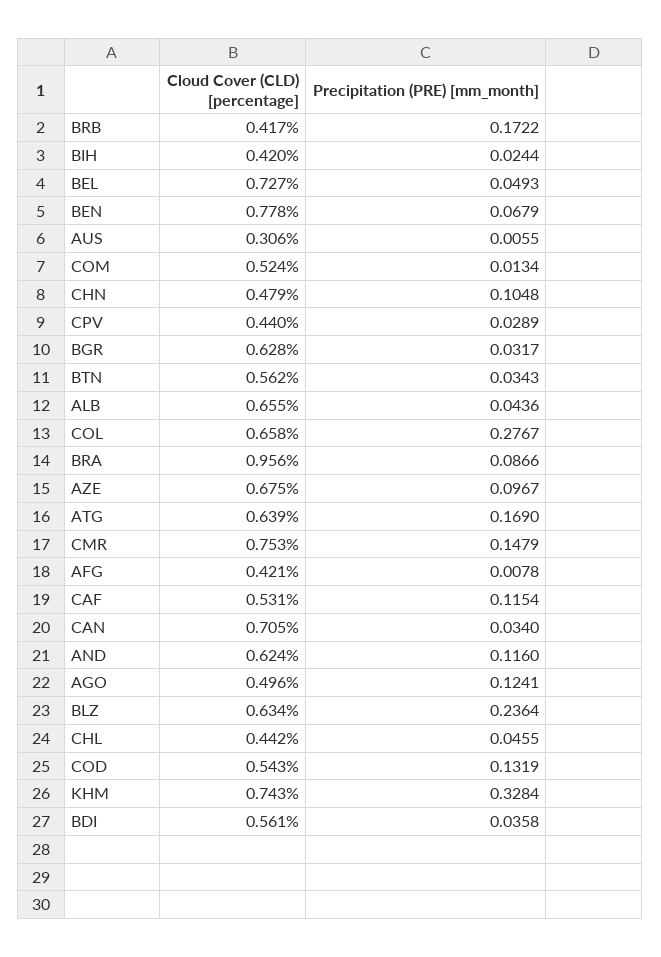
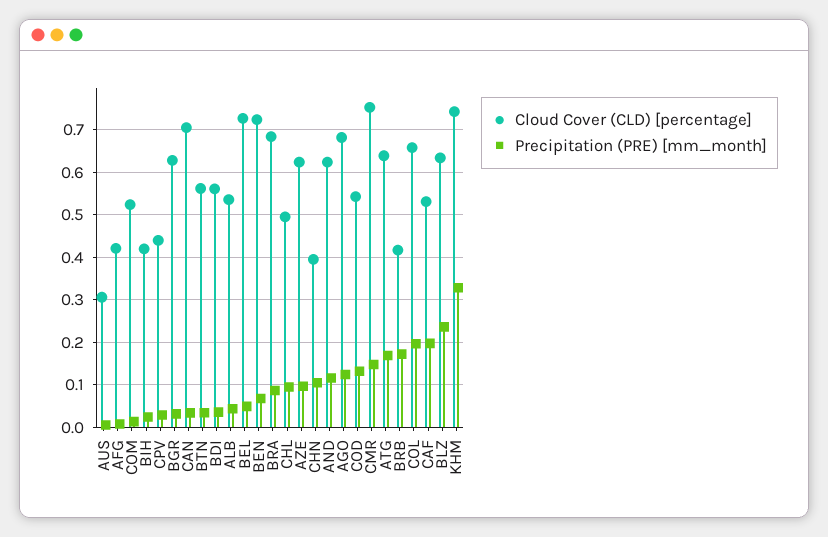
  {
    "Cloud Cover (CLD) [percentage]": {
      "BRB": 0.417,
      "BIH": 0.42,
      "BEL": 0.727,
-     "BEN": 0.778,
+     "BEN": 0.72,
      "AUS": 0.306,
      "COM": 0.524,
-     "CHN": 0.479,
+     "CHN": 0.4,
      "CPV": 0.44,
      "BGR": 0.628,
      "BTN": 0.562,
-     "ALB": 0.655,
+     "ALB": 0.54,
      "COL": 0.658,
-     "BRA": 0.956,
+     "BRA": 0.68,
-     "AZE": 0.675,
+     "AZE": 0.62,
      "ATG": 0.639,
      "CMR": 0.753,
      "AFG": 0.421,
      "CAF": 0.531,
      "CAN": 0.705,
      "AND": 0.624,
-     "AGO": 0.496,
+     "AGO": 0.68,
      "BLZ": 0.634,
-     "CHL": 0.442,
+     "CHL": 0.5,
      "COD": 0.543,
      "KHM": 0.743,
      "BDI": 0.561
    },
    "Precipitation (PRE) [mm_month]": {
      "BRB": 0.1722,
      "BIH": 0.0244,
      "BEL": 0.0493,
      "BEN": 0.0679,
      "AUS": 0.0055,
      "COM": 0.0134,
      "CHN": 0.1048,
      "CPV": 0.0289,
      "BGR": 0.0317,
      "BTN": 0.0343,
      "ALB": 0.0436,
-     "COL": 0.2767,
+     "COL": 0.2,
      "BRA": 0.0866,
      "AZE": 0.0967,
      "ATG": 0.169,
      "CMR": 0.1479,
      "AFG": 0.0078,
-     "CAF": 0.1154,
+     "CAF": 0.2,
      "CAN": 0.034,
      "AND": 0.116,
      "AGO": 0.1241,
      "BLZ": 0.2364,
-     "CHL": 0.0455,
+     "CHL": 0.1,
      "COD": 0.1319,
      "KHM": 0.3284,
      "BDI": 0.0358
    }
  }

